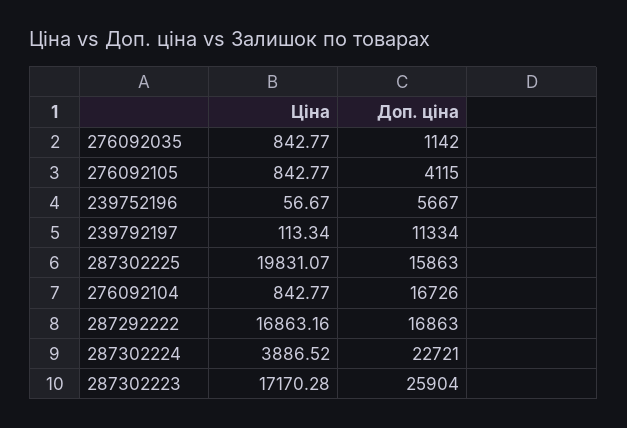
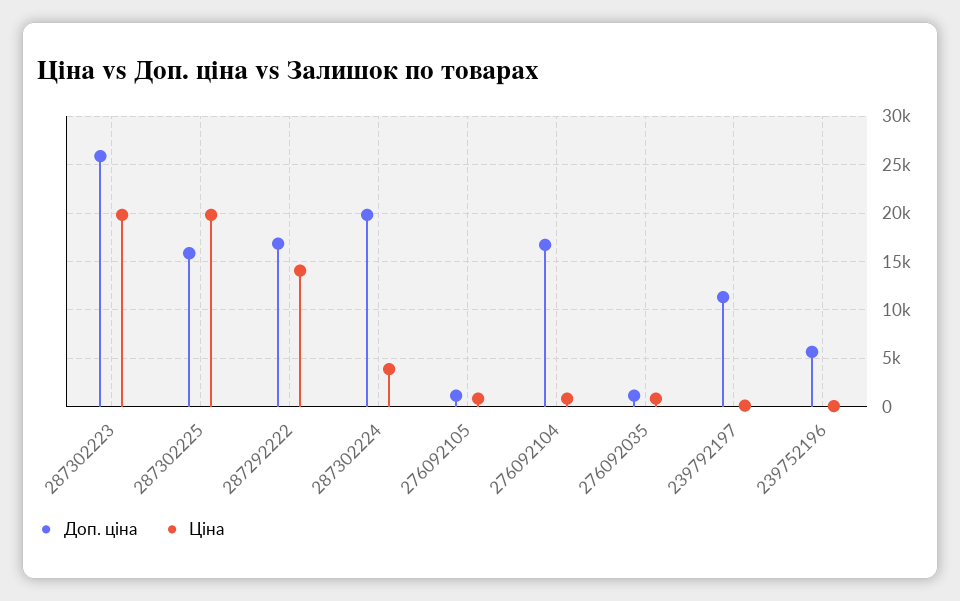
  {
    "Ціна": {
      "276092035": 842.77,
      "276092105": 842.77,
      "239752196": 56.67,
      "239792197": 113.34,
      "287302225": 19831.07,
      "276092104": 842.77,
-     "287292222": 16863.16,
+     "287292222": 14000,
      "287302224": 3886.52,
-     "287302223": 17170.28
+     "287302223": 20000
    },
    "Доп. ціна": {
      "276092035": 1142,
-     "276092105": 4115,
+     "276092105": 1000,
      "239752196": 5667,
      "239792197": 11334,
      "287302225": 15863,
      "276092104": 16726,
      "287292222": 16863,
-     "287302224": 22721,
+     "287302224": 20000,
      "287302223": 25904
    }
  }

